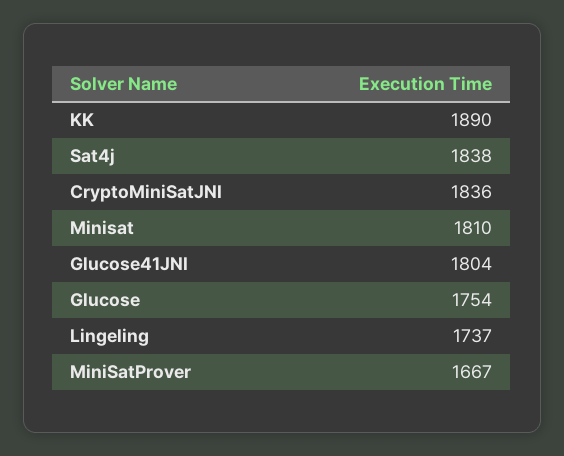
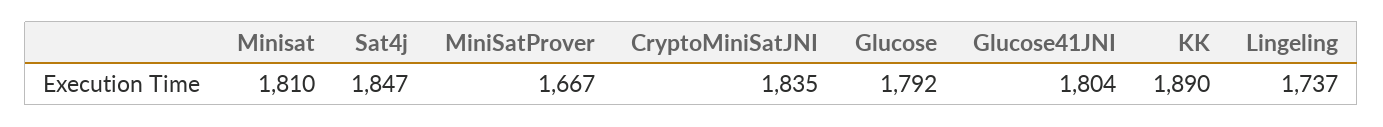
  {
    "KK": 1890,
-   "Sat4j": 1838,
+   "Sat4j": 1847,
-   "CryptoMiniSatJNI": 1836,
+   "CryptoMiniSatJNI": 1835,
    "Minisat": 1810,
    "Glucose41JNI": 1804,
-   "Glucose": 1754,
+   "Glucose": 1792,
    "Lingeling": 1737,
    "MiniSatProver": 1667
  }

